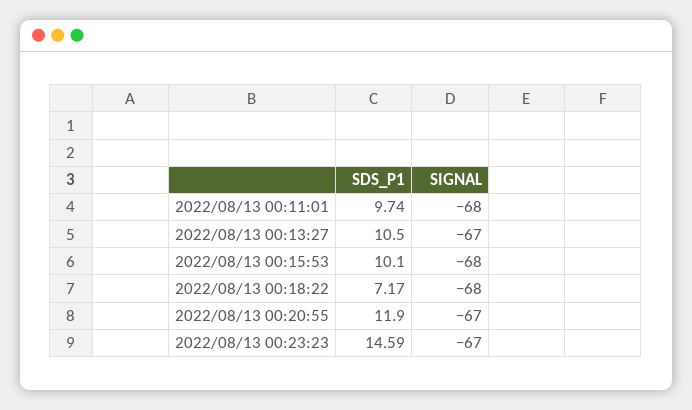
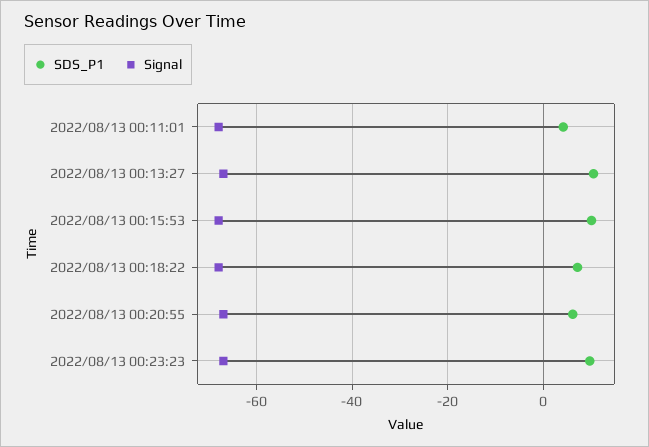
  {
    "SDS_P1": {
-     "2022/08/13 00:11:01": 9.74,
+     "2022/08/13 00:11:01": 4,
      "2022/08/13 00:13:27": 10.5,
      "2022/08/13 00:15:53": 10.1,
      "2022/08/13 00:18:22": 7.17,
-     "2022/08/13 00:20:55": 11.9,
+     "2022/08/13 00:20:55": 6,
-     "2022/08/13 00:23:23": 14.59
+     "2022/08/13 00:23:23": 10
    },
    "SIGNAL": {
      "2022/08/13 00:11:01": -68,
      "2022/08/13 00:13:27": -67,
      "2022/08/13 00:15:53": -68,
      "2022/08/13 00:18:22": -68,
      "2022/08/13 00:20:55": -67,
      "2022/08/13 00:23:23": -67
    }
  }

